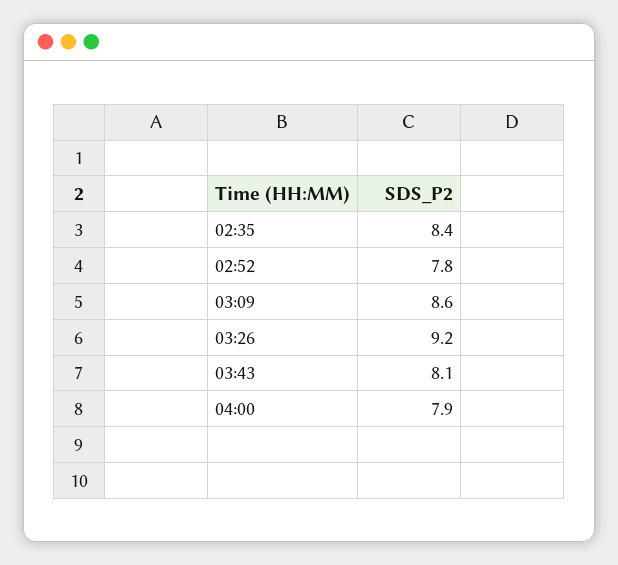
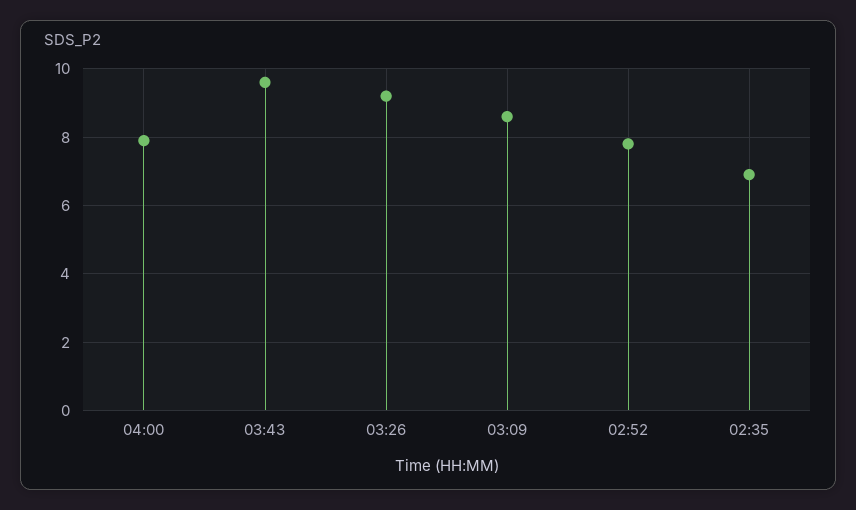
  {
-   "02:35": 8.4,
+   "02:35": 7,
    "02:52": 7.8,
    "03:09": 8.6,
    "03:26": 9.2,
-   "03:43": 8.1,
+   "03:43": 9.5,
    "04:00": 7.9
  }

